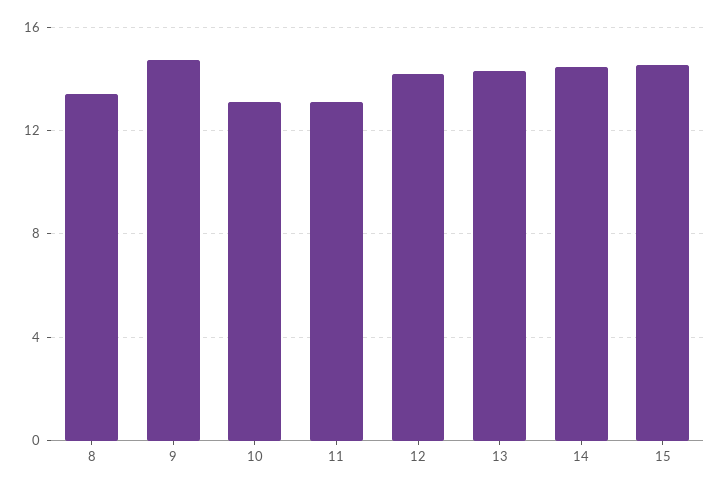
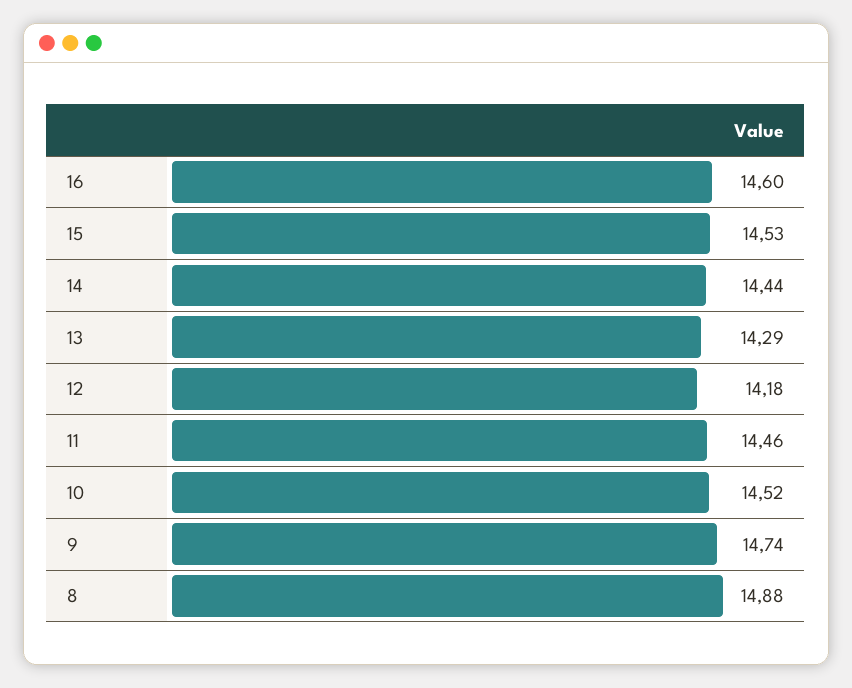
  {
-   "8": 13.5,
+   "8": 14.88,
    "9": 14.74,
-   "10": 13,
+   "10": 14.52,
-   "11": 13,
+   "11": 14.46,
    "12": 14.18,
    "13": 14.29,
    "14": 14.44,
-   "15": 14.53
+   "15": 14.53,
+   "16": 14.6
  }

